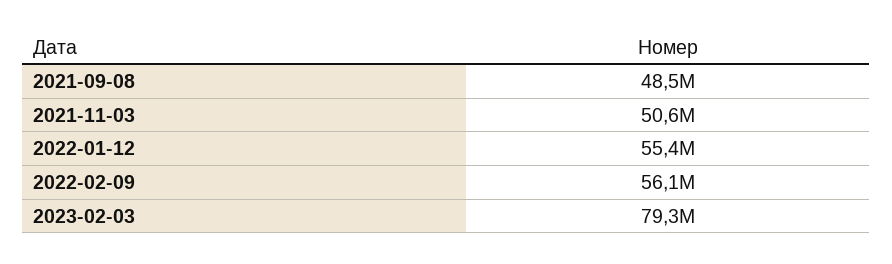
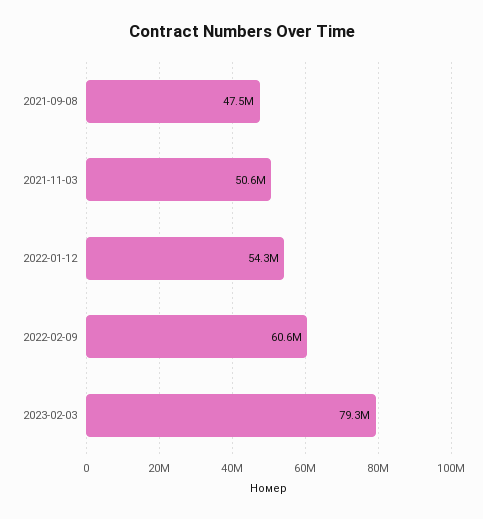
  {
-   "2021-09-08": 48500000,
+   "2021-09-08": 47500000,
    "2021-11-03": 50600000,
-   "2022-01-12": 55400000,
+   "2022-01-12": 54300000,
-   "2022-02-09": 56100000,
+   "2022-02-09": 60600000,
    "2023-02-03": 79300000
  }

